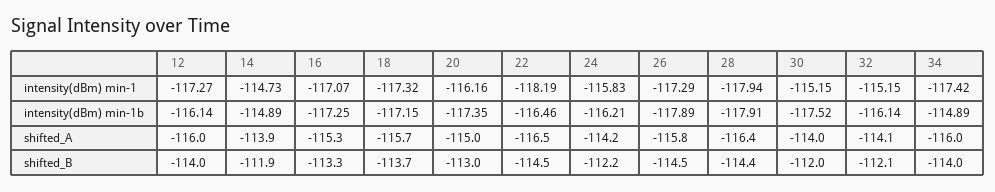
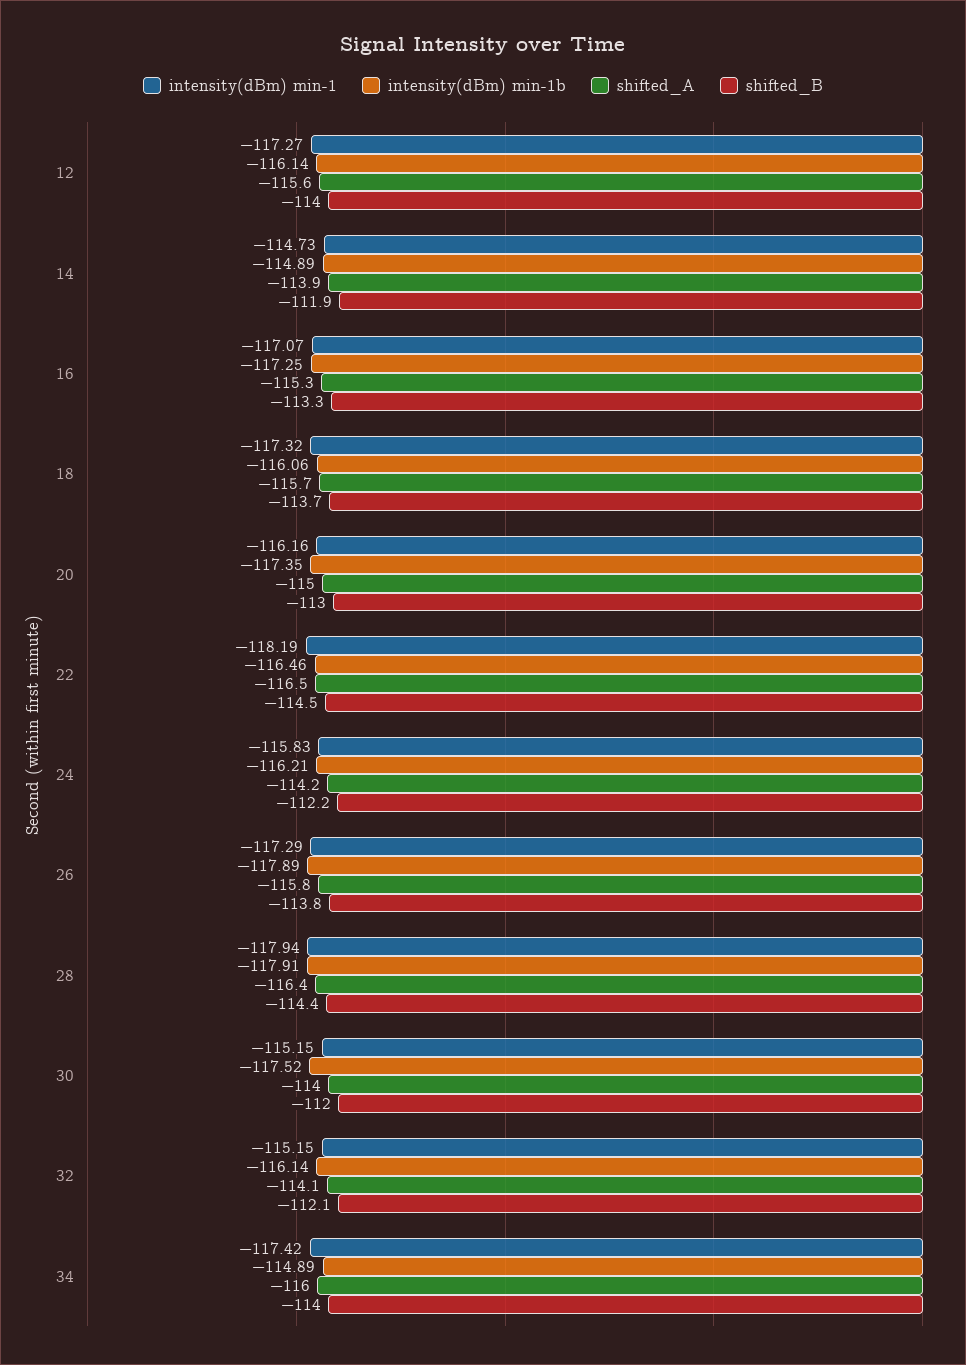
  {
    "intensity(dBm) min-1": {
      "12": -117.27,
      "14": -114.73,
      "16": -117.07,
      "18": -117.32,
      "20": -116.16,
      "22": -118.19,
      "24": -115.83,
      "26": -117.29,
      "28": -117.94,
      "30": -115.15,
      "32": -115.15,
      "34": -117.42
    },
    "intensity(dBm) min-1b": {
      "12": -116.14,
      "14": -114.89,
      "16": -117.25,
-     "18": -117.15,
+     "18": -116.06,
      "20": -117.35,
      "22": -116.46,
      "24": -116.21,
      "26": -117.89,
      "28": -117.91,
      "30": -117.52,
      "32": -116.14,
      "34": -114.89
    },
    "shifted_A": {
-     "12": -116,
+     "12": -115.6,
      "14": -113.9,
      "16": -115.3,
      "18": -115.7,
      "20": -115,
      "22": -116.5,
      "24": -114.2,
      "26": -115.8,
      "28": -116.4,
      "30": -114,
      "32": -114.1,
      "34": -116
    },
    "shifted_B": {
      "12": -114,
      "14": -111.9,
      "16": -113.3,
      "18": -113.7,
      "20": -113,
      "22": -114.5,
      "24": -112.2,
-     "26": -114.5,
+     "26": -113.8,
      "28": -114.4,
      "30": -112,
      "32": -112.1,
      "34": -114
    }
  }

